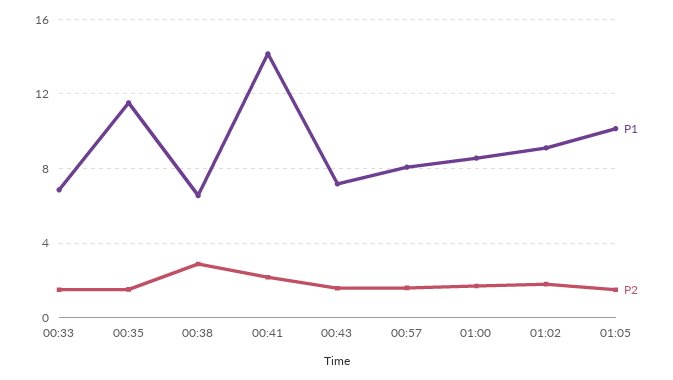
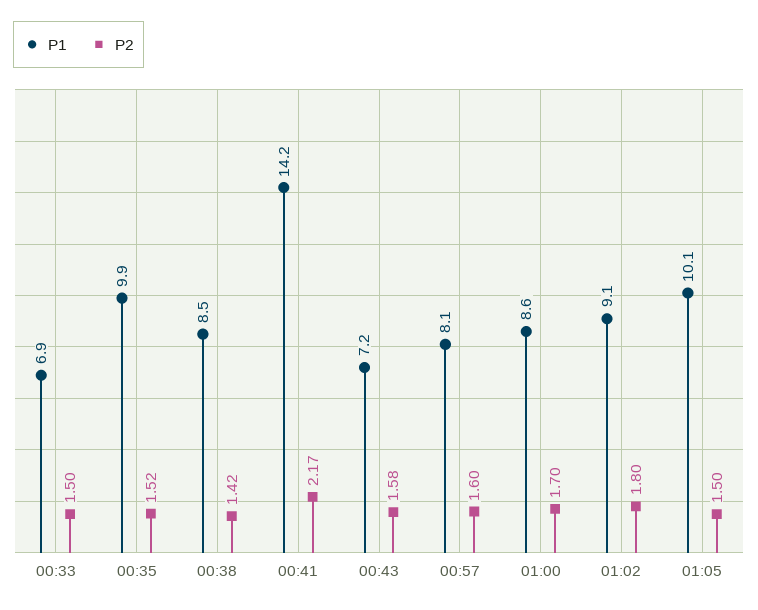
  {
    "P1": {
      "00:33": 6.9,
-     "00:35": 11.5,
+     "00:35": 9.9,
-     "00:38": 6.5,
+     "00:38": 8.5,
      "00:41": 14.2,
      "00:43": 7.2,
      "00:57": 8.1,
      "01:00": 8.6,
      "01:02": 9.1,
      "01:05": 10.1
    },
    "P2": {
      "00:33": 1.5,
      "00:35": 1.52,
-     "00:38": 3,
+     "00:38": 1.42,
      "00:41": 2.17,
      "00:43": 1.58,
      "00:57": 1.6,
      "01:00": 1.7,
      "01:02": 1.8,
      "01:05": 1.5
    }
  }

